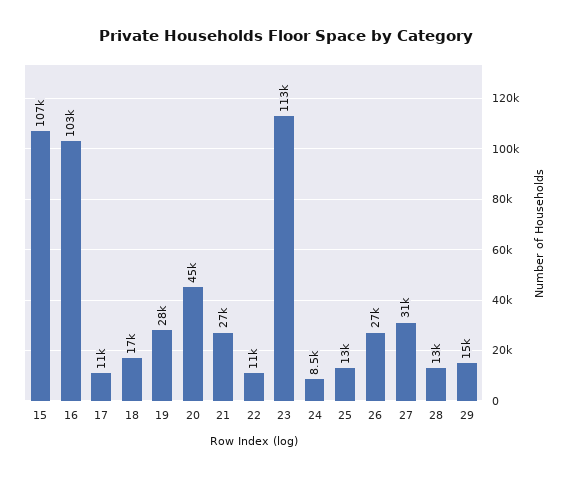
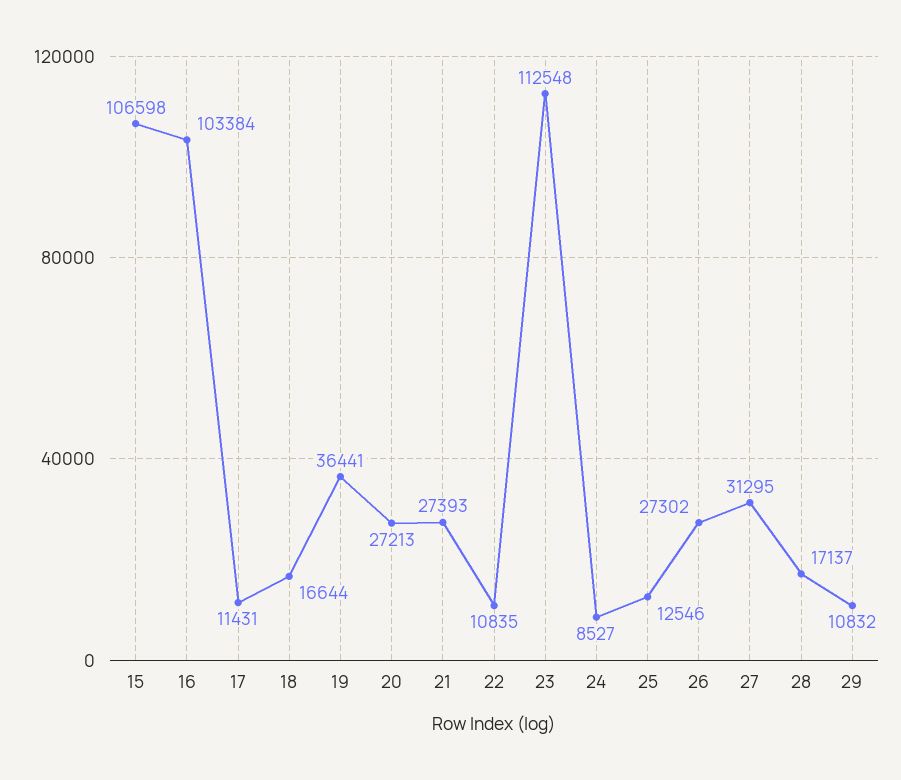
  {
    "15": 106598,
    "16": 103384,
    "17": 11431,
    "18": 16644,
-   "19": 28000,
+   "19": 36441,
-   "20": 45000,
+   "20": 27213,
    "21": 27393,
    "22": 10835,
    "23": 112548,
    "24": 8527,
    "25": 12546,
    "26": 27302,
    "27": 31295,
-   "28": 13000,
+   "28": 17137,
-   "29": 15000
+   "29": 10832
  }

